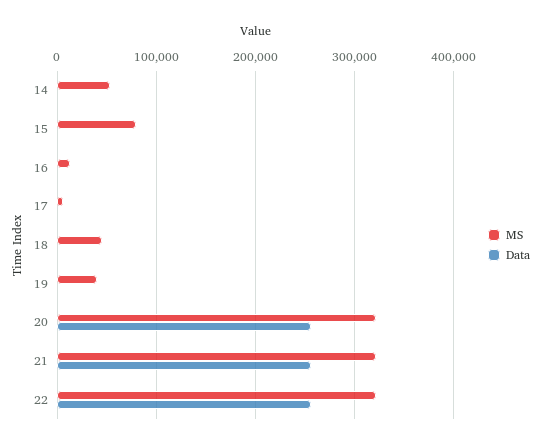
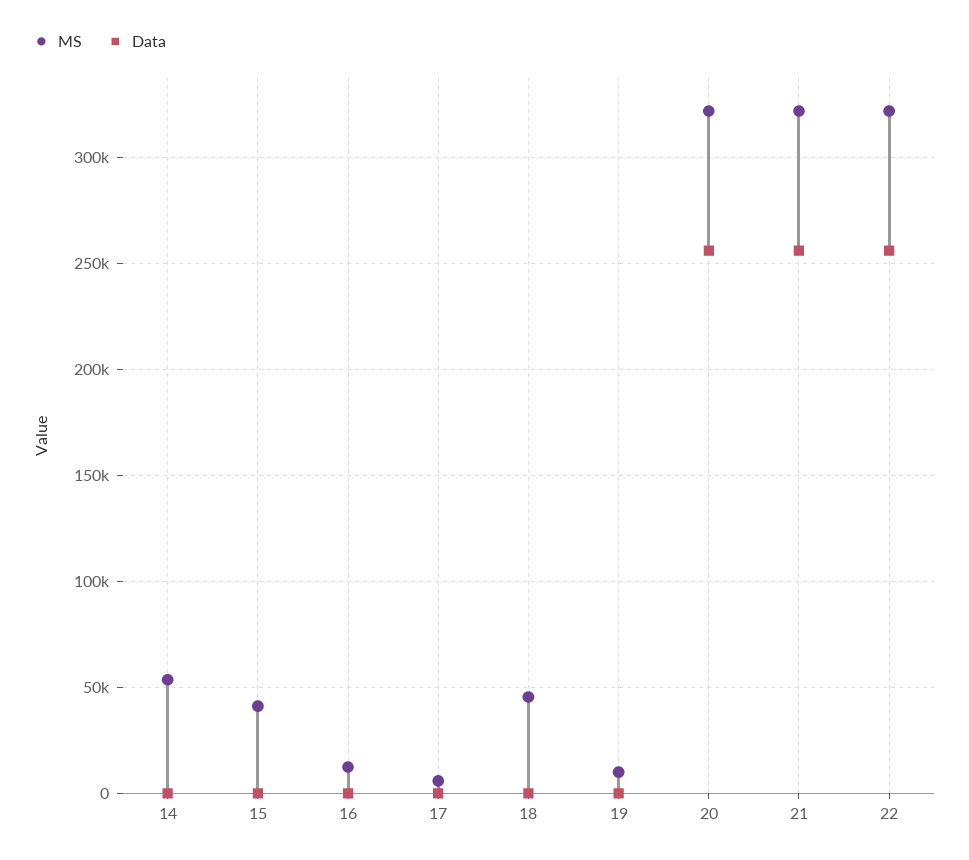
  {
    "MS": {
      "14": 55000,
-     "15": 80000,
+     "15": 40000,
      "16": 10000,
      "17": 5000,
      "18": 45000,
-     "19": 40000,
+     "19": 10000,
      "20": 320000,
      "21": 320000,
      "22": 320000
    },
    "Data": {
      "14": 0,
      "15": 0,
      "16": 0,
      "17": 0,
      "18": 0,
      "19": 0,
      "20": 255000,
      "21": 255000,
      "22": 255000
    }
  }

